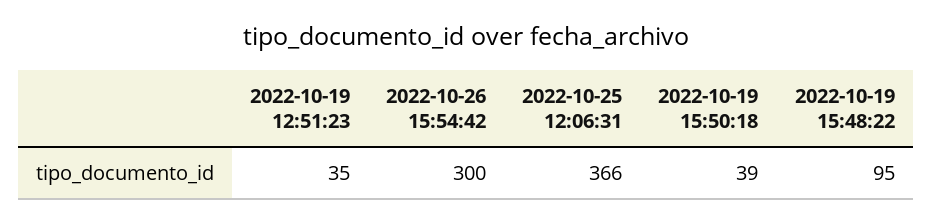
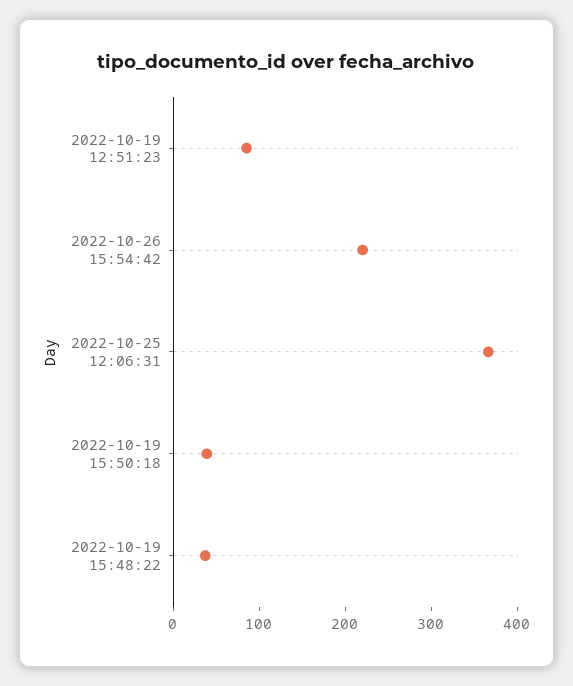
  {
-   "2022-10-19 12:51:23": 35,
+   "2022-10-19 12:51:23": 80,
-   "2022-10-26 15:54:42": 300,
+   "2022-10-26 15:54:42": 220,
    "2022-10-25 12:06:31": 366,
    "2022-10-19 15:50:18": 39,
-   "2022-10-19 15:48:22": 95
+   "2022-10-19 15:48:22": 40
  }

